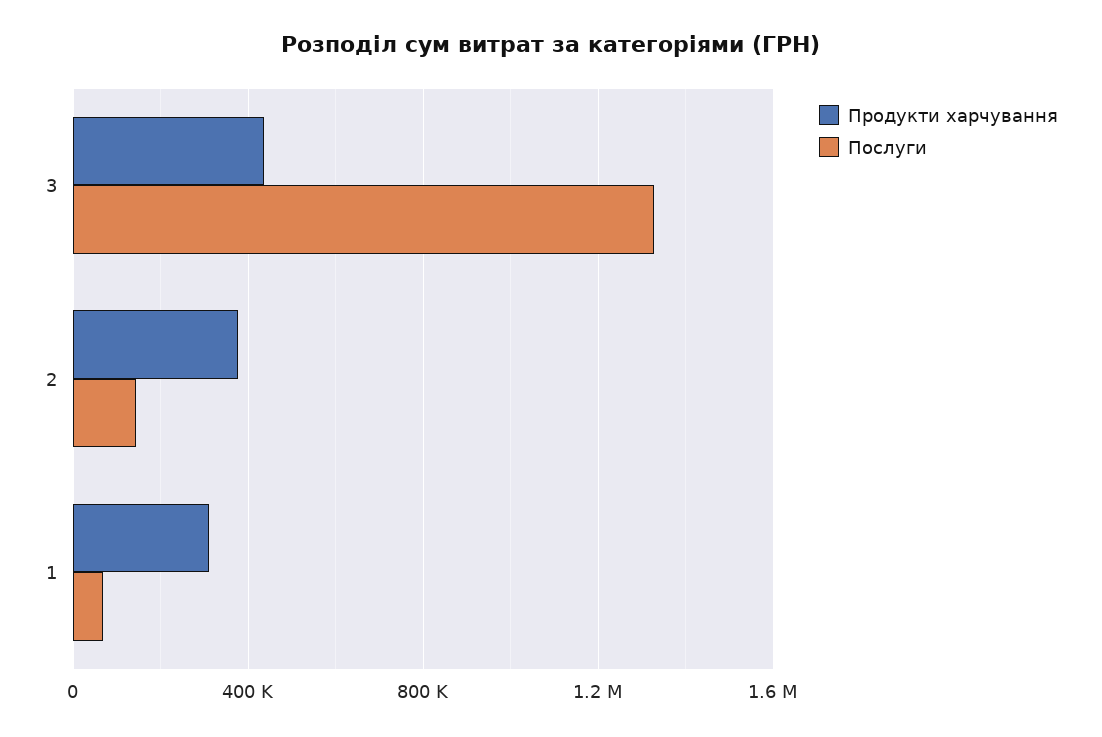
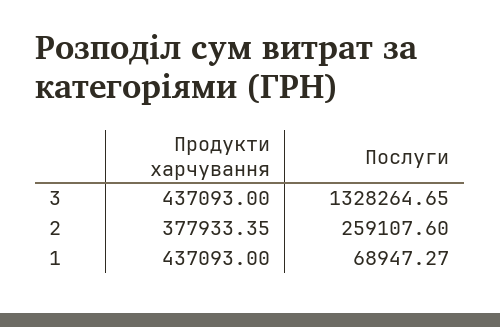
  {
    "Продукти харчування": {
      "3": 437093,
      "2": 377933.35,
-     "1": 300000
+     "1": 437093
    },
    "Послуги": {
      "3": 1328264.65,
-     "2": 150000,
+     "2": 259107.6,
      "1": 68947.27
    }
  }

